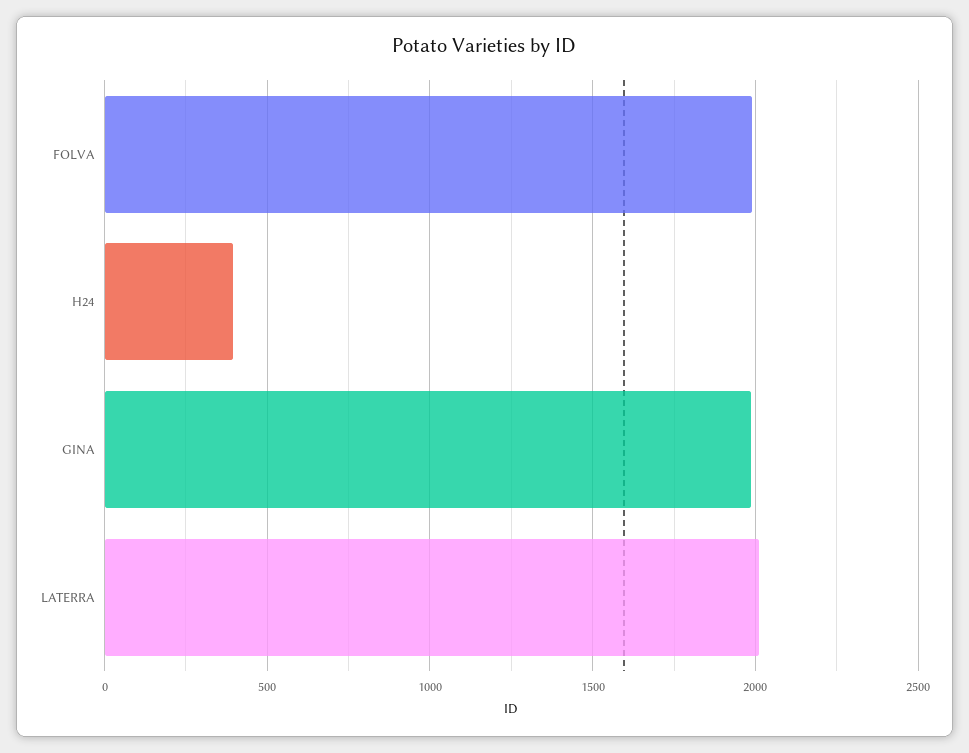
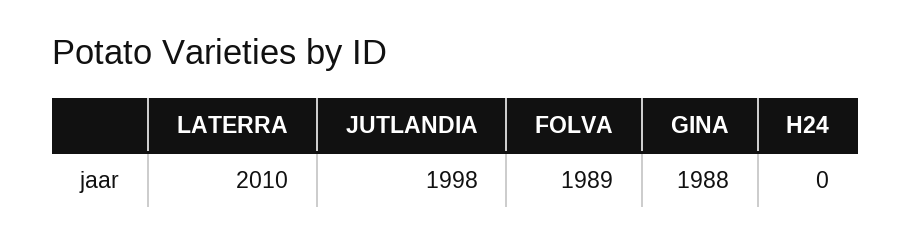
  {
    "FOLVA": 1989,
-   "H24": 400,
+   "H24": 0,
    "GINA": 1988,
-   "LATERRA": 2010
+   "LATERRA": 2010,
+   "JUTLANDIA": 1998
  }

